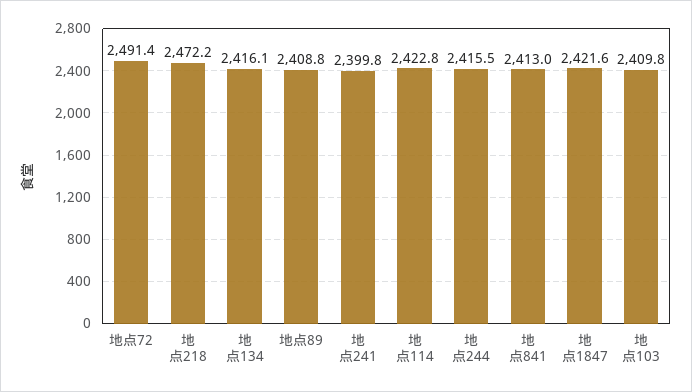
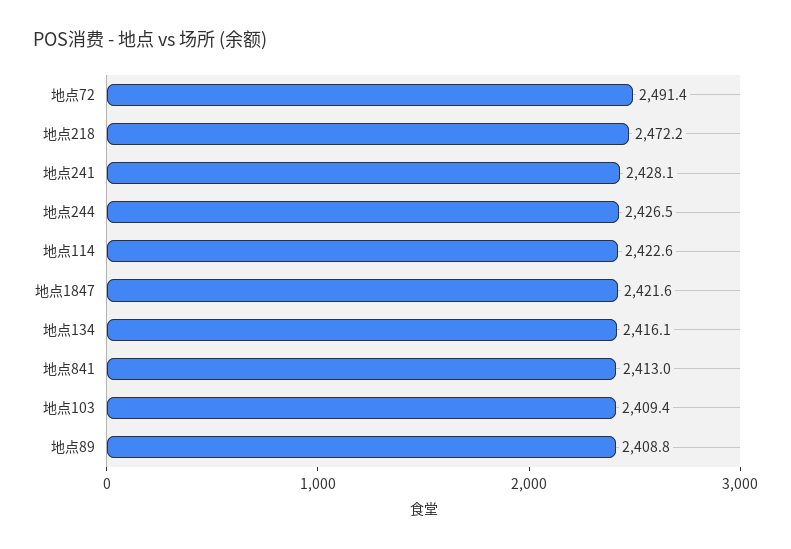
  {
    "地点72": 2491.4,
    "地点218": 2472.2,
    "地点134": 2416.1,
    "地点89": 2408.8,
-   "地点241": 2399.8,
+   "地点241": 2428.1,
-   "地点114": 2422.8,
+   "地点114": 2422.6,
-   "地点244": 2415.5,
+   "地点244": 2426.5,
    "地点841": 2413,
    "地点1847": 2421.6,
-   "地点103": 2409.8
+   "地点103": 2409.4
  }

